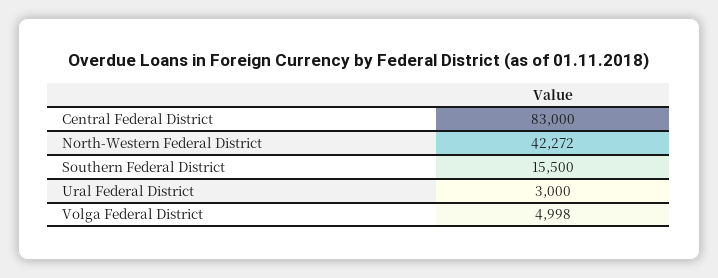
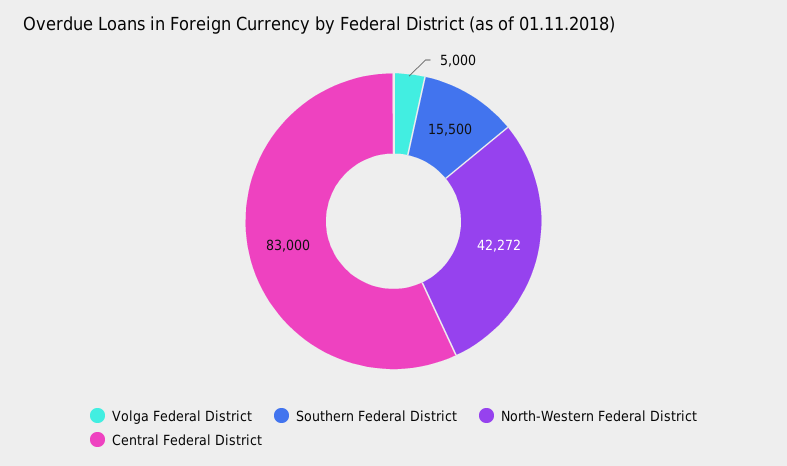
  {
    "Central Federal District": 83000,
    "North-Western Federal District": 42272,
    "Southern Federal District": 15500,
-   "Ural Federal District": 3000,
-   "Volga Federal District": 4998
+   "Volga Federal District": 5000
  }

